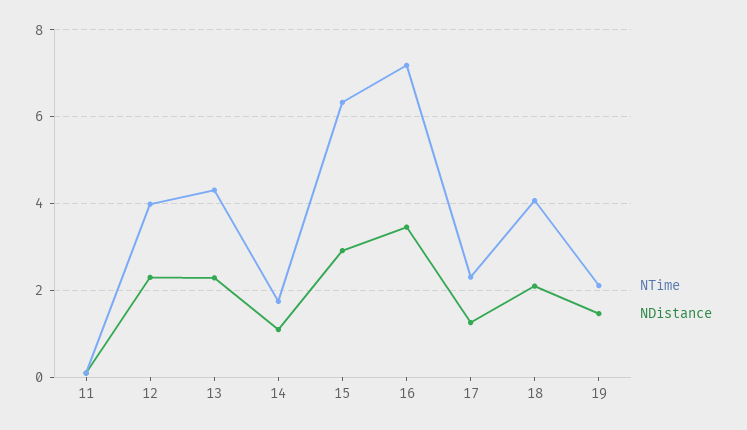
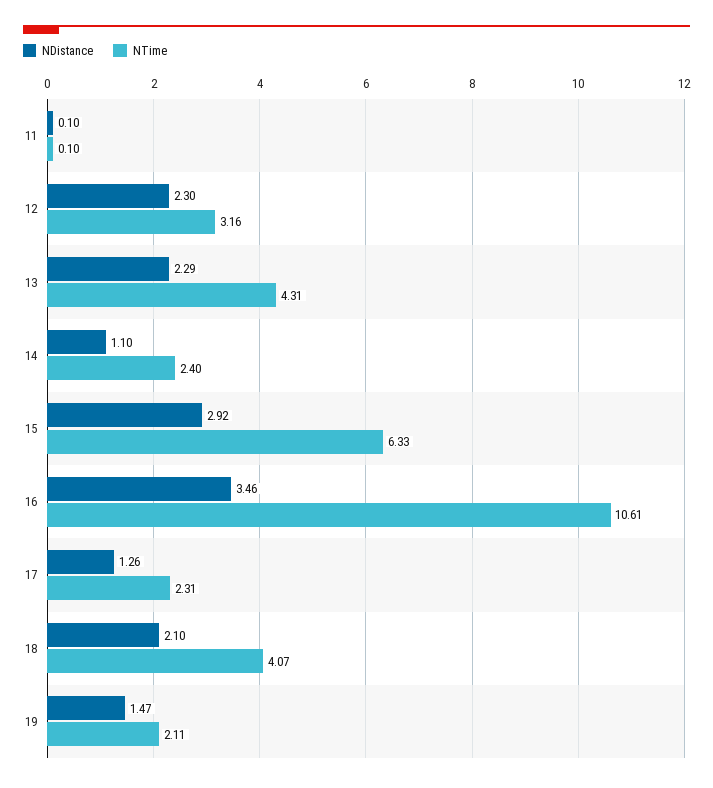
  {
    "NTime": {
      "11": 0.1,
-     "12": 4,
+     "12": 3.16,
      "13": 4.31,
-     "14": 1.8,
+     "14": 2.4,
      "15": 6.33,
-     "16": 7.2,
+     "16": 10.61,
      "17": 2.31,
      "18": 4.07,
      "19": 2.11
    },
    "NDistance": {
      "11": 0.1,
      "12": 2.3,
      "13": 2.29,
      "14": 1.1,
      "15": 2.92,
      "16": 3.46,
      "17": 1.26,
      "18": 2.1,
      "19": 1.47
    }
  }

